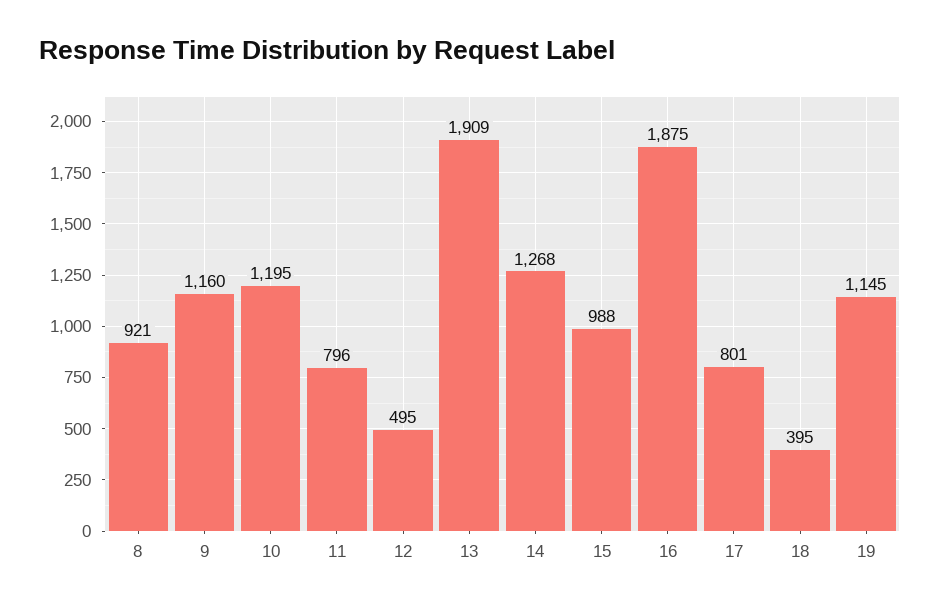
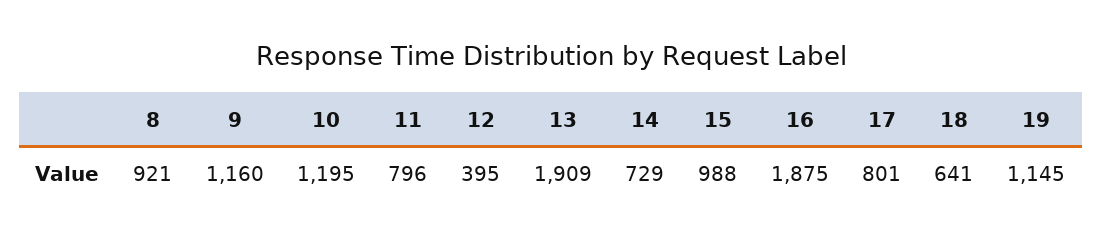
  {
    "8": 921,
    "9": 1160,
    "10": 1195,
    "11": 796,
-   "12": 495,
+   "12": 395,
    "13": 1909,
-   "14": 1268,
+   "14": 729,
    "15": 988,
    "16": 1875,
    "17": 801,
-   "18": 395,
+   "18": 641,
    "19": 1145
  }

